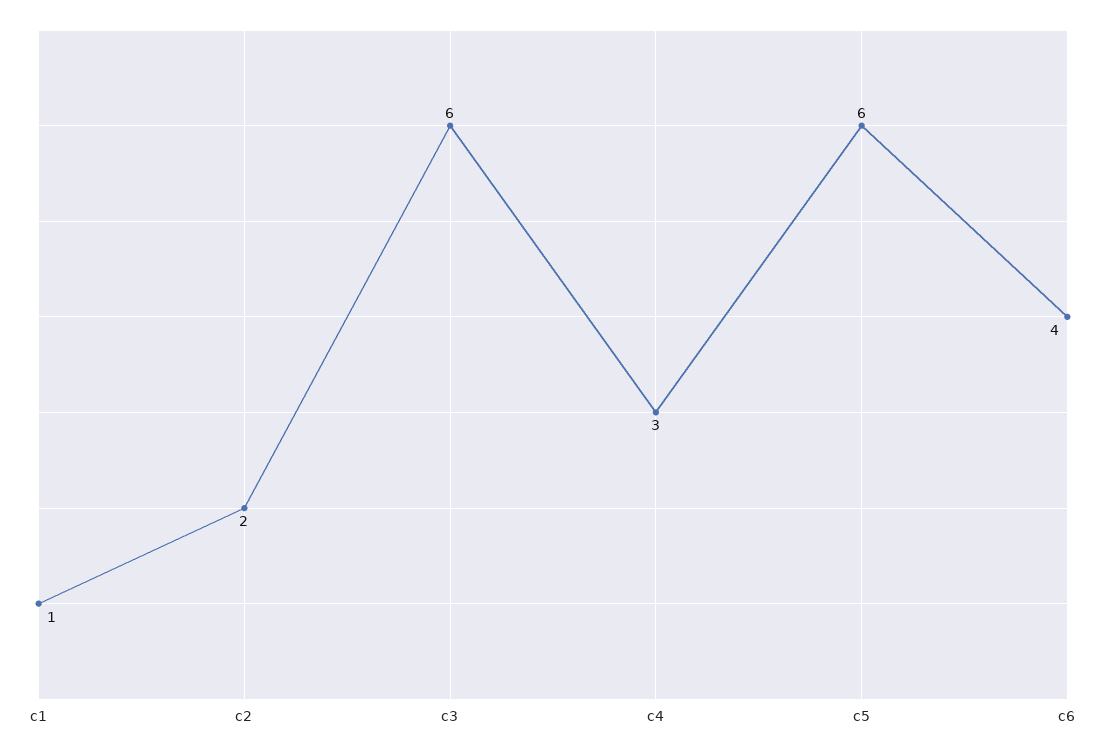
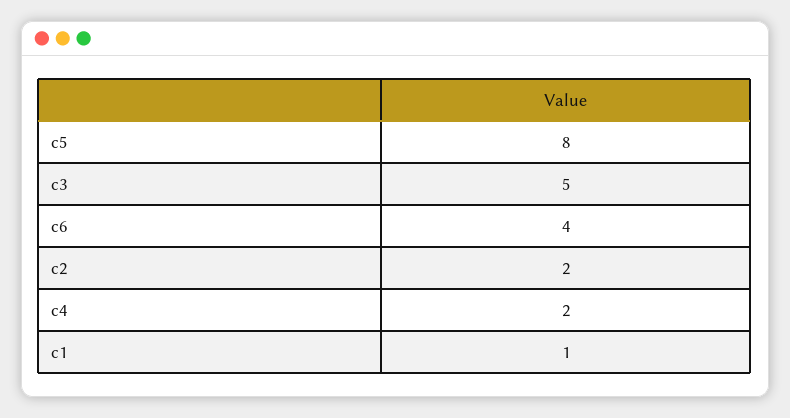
  {
    "c1": 1,
    "c2": 2,
-   "c3": 6,
+   "c3": 5,
-   "c4": 3,
+   "c4": 2,
-   "c5": 6,
+   "c5": 8,
    "c6": 4
  }

